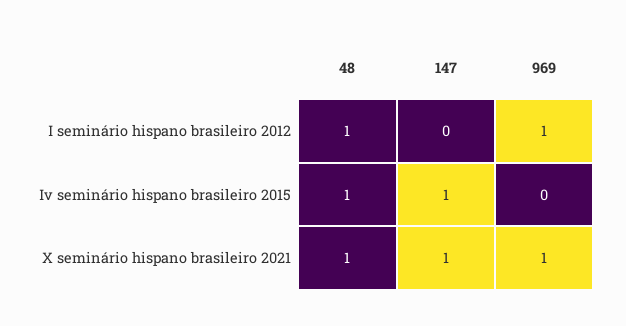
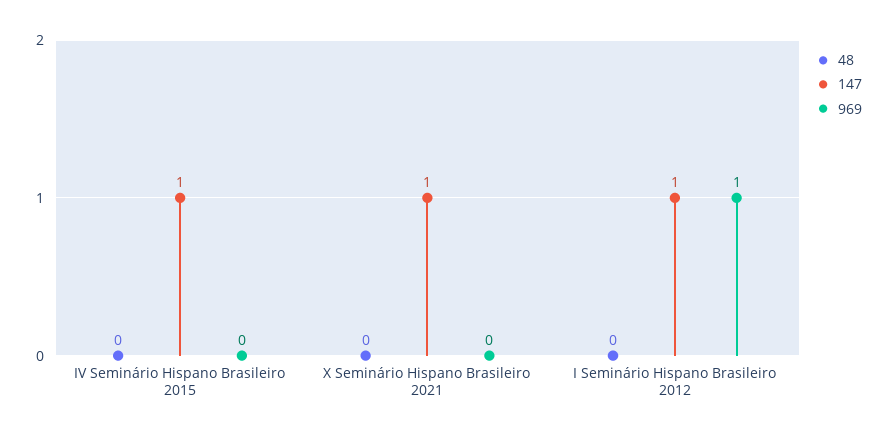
  {
    "48": {
-     "I seminário hispano brasileiro 2012": 1,
+     "I seminário hispano brasileiro 2012": 0,
-     "Iv seminário hispano brasileiro 2015": 1,
+     "Iv seminário hispano brasileiro 2015": 0,
-     "X seminário hispano brasileiro 2021": 1
+     "X seminário hispano brasileiro 2021": 0
    },
    "147": {
-     "I seminário hispano brasileiro 2012": 0,
+     "I seminário hispano brasileiro 2012": 1,
      "Iv seminário hispano brasileiro 2015": 1,
      "X seminário hispano brasileiro 2021": 1
    },
    "969": {
      "I seminário hispano brasileiro 2012": 1,
      "Iv seminário hispano brasileiro 2015": 0,
-     "X seminário hispano brasileiro 2021": 1
+     "X seminário hispano brasileiro 2021": 0
    }
  }

